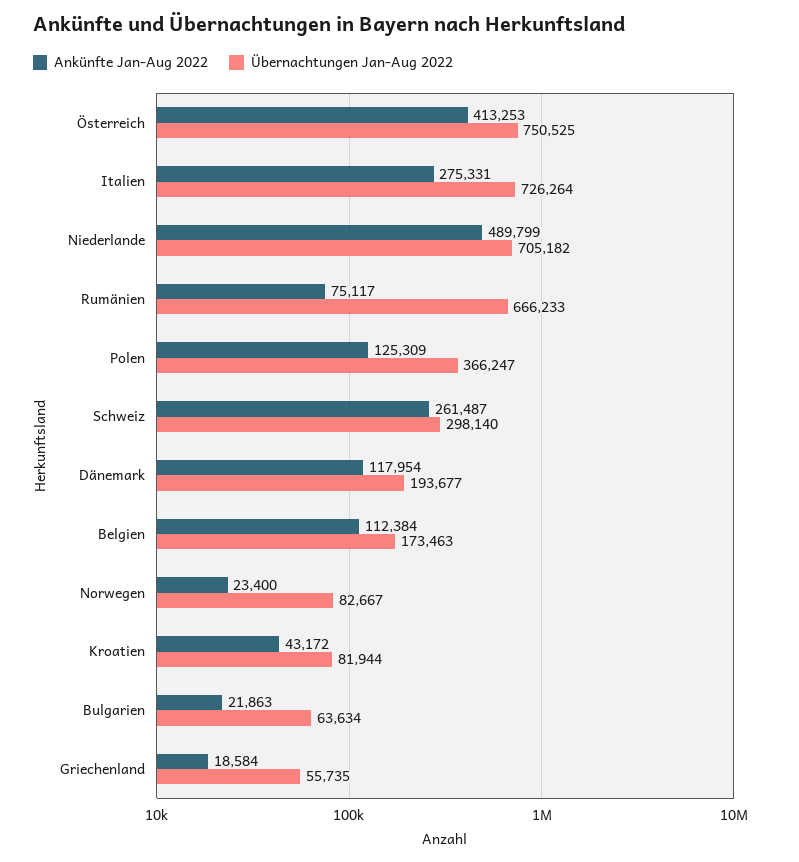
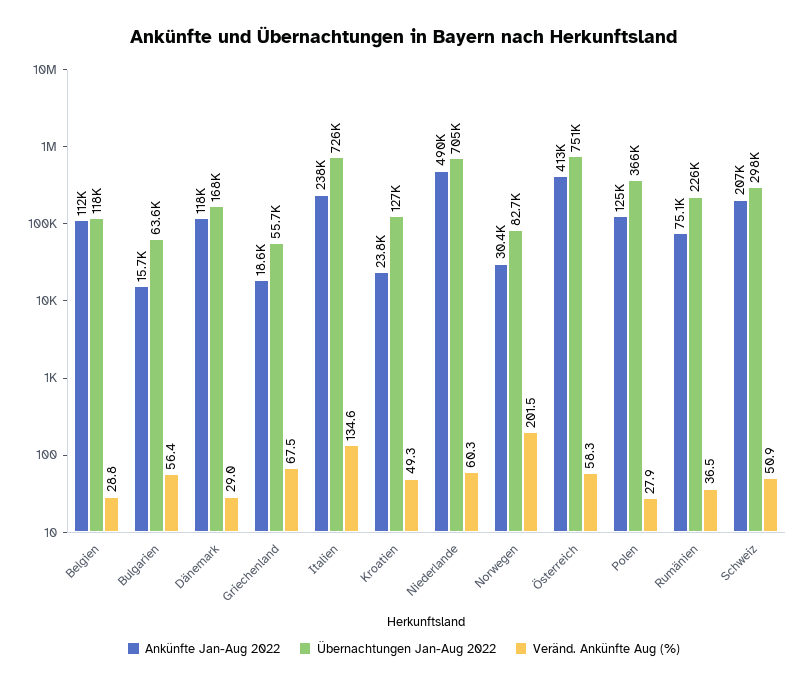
  {
    "Ankünfte Jan-Aug 2022": {
      "Österreich": 413253,
-     "Italien": 275331,
+     "Italien": 238000,
      "Niederlande": 489799,
      "Rumänien": 75117,
      "Polen": 125309,
-     "Schweiz": 261487,
+     "Schweiz": 207000,
      "Dänemark": 117954,
      "Belgien": 112384,
-     "Norwegen": 23400,
+     "Norwegen": 30400,
-     "Kroatien": 43172,
+     "Kroatien": 23800,
-     "Bulgarien": 21863,
+     "Bulgarien": 15700,
      "Griechenland": 18584
    },
    "Übernachtungen Jan-Aug 2022": {
      "Österreich": 750525,
      "Italien": 726264,
      "Niederlande": 705182,
-     "Rumänien": 666233,
+     "Rumänien": 226000,
      "Polen": 366247,
      "Schweiz": 298140,
-     "Dänemark": 193677,
+     "Dänemark": 168000,
-     "Belgien": 173463,
+     "Belgien": 118000,
      "Norwegen": 82667,
-     "Kroatien": 81944,
+     "Kroatien": 127000,
      "Bulgarien": 63634,
      "Griechenland": 55735
-   }
+   },
+   "Veränd. Ankünfte Aug (%)": {
+     "Belgien": 28.8,
+     "Bulgarien": 56.4,
+     "Dänemark": 29,
+     "Griechenland": 67.5,
+     "Italien": 134.6,
+     "Kroatien": 49.3,
+     "Niederlande": 60.3,
+     "Norwegen": 201.5,
+     "Österreich": 58.3,
+     "Polen": 27.9,
+     "Rumänien": 36.5,
+     "Schweiz": 50.9
+   }
  }

